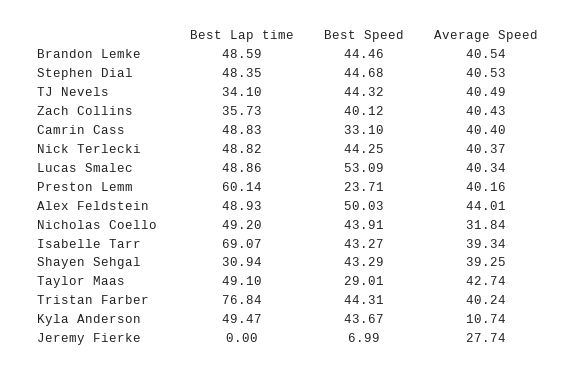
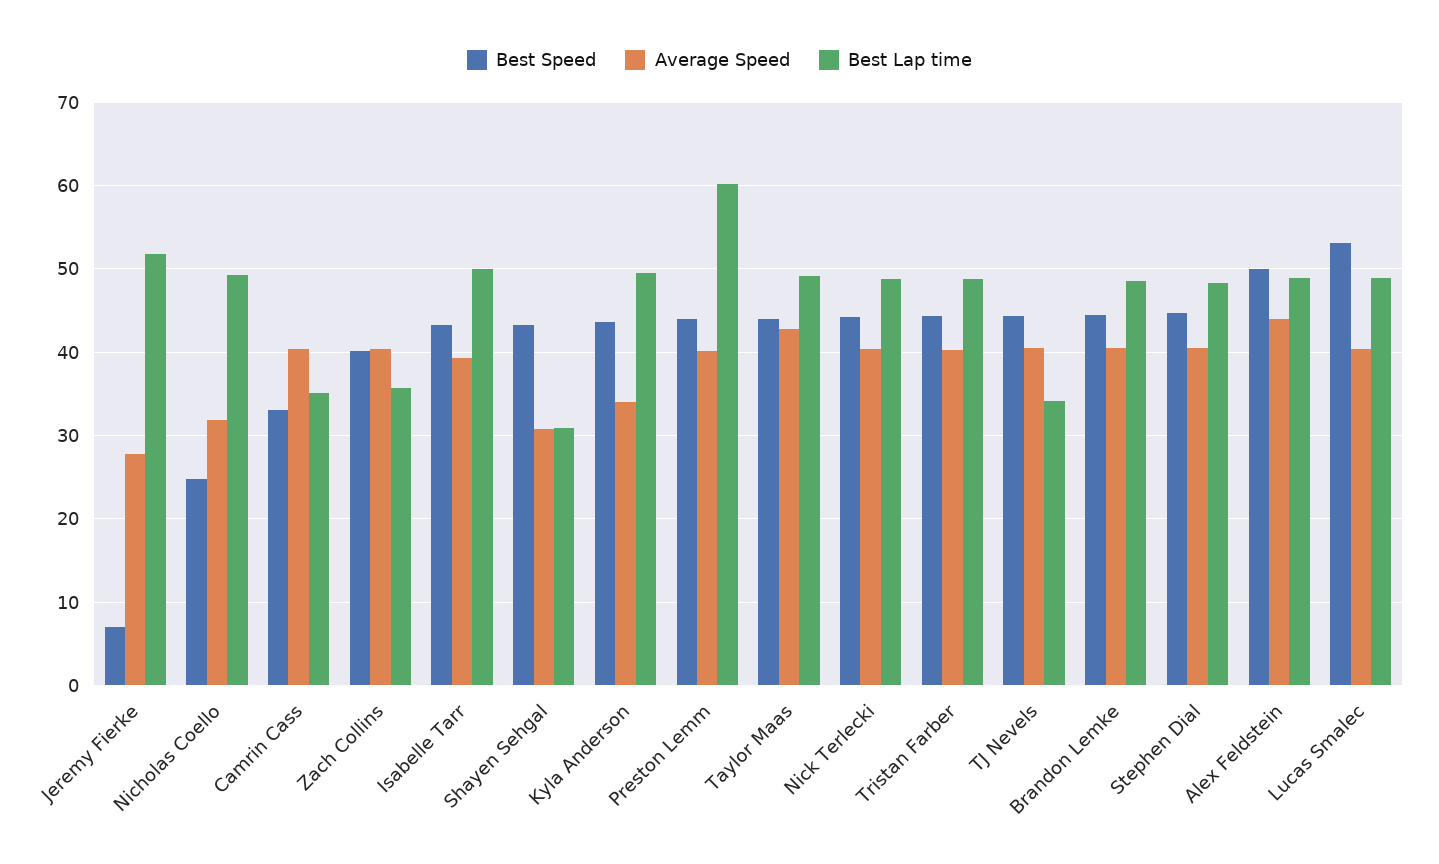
  {
    "Best Lap time": {
      "Brandon Lemke": 48.59,
      "Stephen Dial": 48.35,
      "TJ Nevels": 34.1,
      "Zach Collins": 35.73,
-     "Camrin Cass": 48.83,
+     "Camrin Cass": 35,
      "Nick Terlecki": 48.82,
      "Lucas Smalec": 48.86,
      "Preston Lemm": 60.14,
      "Alex Feldstein": 48.93,
      "Nicholas Coello": 49.2,
-     "Isabelle Tarr": 69.07,
+     "Isabelle Tarr": 50,
      "Shayen Sehgal": 30.94,
      "Taylor Maas": 49.1,
-     "Tristan Farber": 76.84,
+     "Tristan Farber": 49,
      "Kyla Anderson": 49.47,
-     "Jeremy Fierke": 0
+     "Jeremy Fierke": 52
    },
    "Best Speed": {
      "Brandon Lemke": 44.46,
      "Stephen Dial": 44.68,
      "TJ Nevels": 44.32,
      "Zach Collins": 40.12,
      "Camrin Cass": 33.1,
      "Nick Terlecki": 44.25,
      "Lucas Smalec": 53.09,
-     "Preston Lemm": 23.71,
+     "Preston Lemm": 44,
      "Alex Feldstein": 50.03,
-     "Nicholas Coello": 43.91,
+     "Nicholas Coello": 25,
      "Isabelle Tarr": 43.27,
      "Shayen Sehgal": 43.29,
-     "Taylor Maas": 29.01,
+     "Taylor Maas": 44,
      "Tristan Farber": 44.31,
      "Kyla Anderson": 43.67,
      "Jeremy Fierke": 6.99
    },
    "Average Speed": {
      "Brandon Lemke": 40.54,
      "Stephen Dial": 40.53,
      "TJ Nevels": 40.49,
      "Zach Collins": 40.43,
      "Camrin Cass": 40.4,
      "Nick Terlecki": 40.37,
      "Lucas Smalec": 40.34,
      "Preston Lemm": 40.16,
      "Alex Feldstein": 44.01,
      "Nicholas Coello": 31.84,
      "Isabelle Tarr": 39.34,
-     "Shayen Sehgal": 39.25,
+     "Shayen Sehgal": 31,
      "Taylor Maas": 42.74,
      "Tristan Farber": 40.24,
-     "Kyla Anderson": 10.74,
+     "Kyla Anderson": 34,
      "Jeremy Fierke": 27.74
    }
  }

